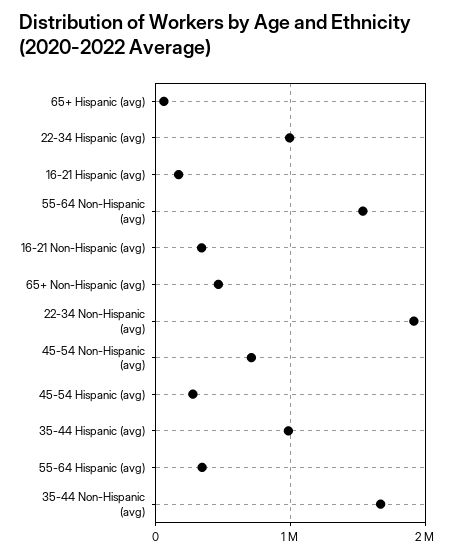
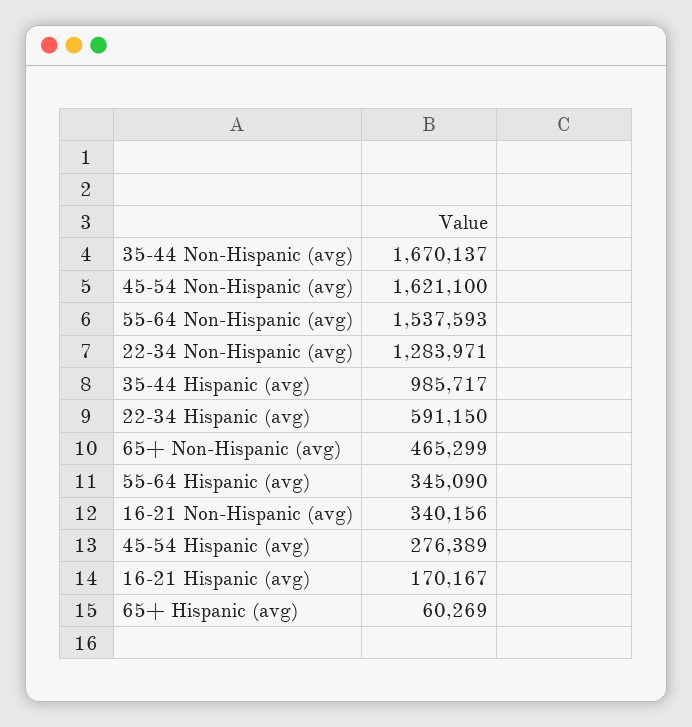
  {
    "65+ Hispanic (avg)": 60269,
-   "22-34 Hispanic (avg)": 1000000,
+   "22-34 Hispanic (avg)": 591150,
    "16-21 Hispanic (avg)": 170167,
    "55-64 Non-Hispanic (avg)": 1537593,
    "16-21 Non-Hispanic (avg)": 340156,
    "65+ Non-Hispanic (avg)": 465299,
-   "22-34 Non-Hispanic (avg)": 1900000,
+   "22-34 Non-Hispanic (avg)": 1283971,
-   "45-54 Non-Hispanic (avg)": 700000,
+   "45-54 Non-Hispanic (avg)": 1621100,
    "45-54 Hispanic (avg)": 276389,
    "35-44 Hispanic (avg)": 985717,
    "55-64 Hispanic (avg)": 345090,
    "35-44 Non-Hispanic (avg)": 1670137
  }

